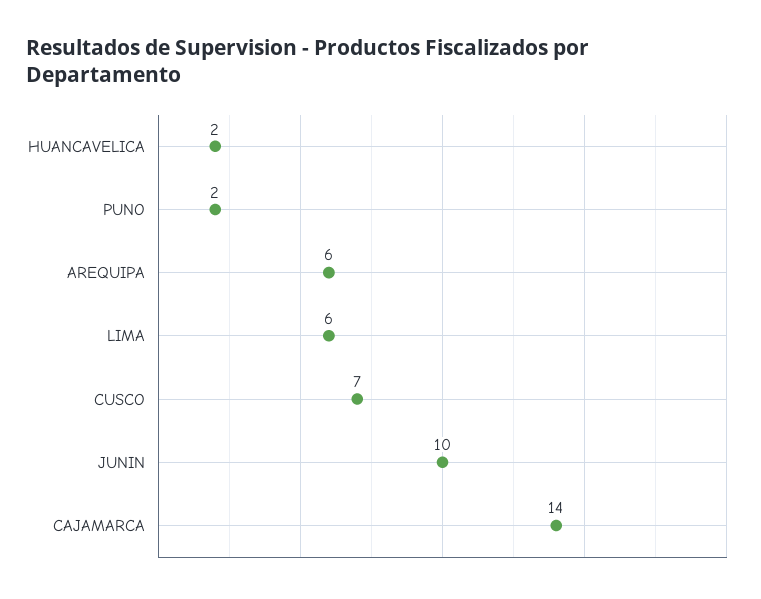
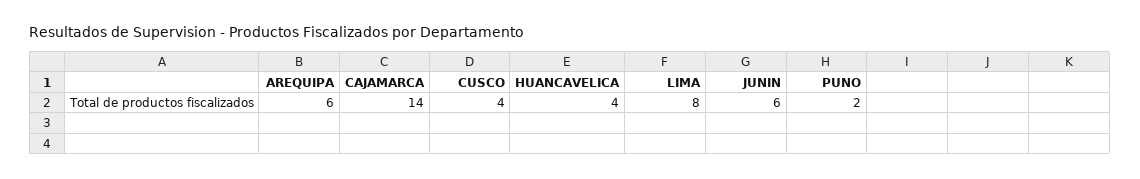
  {
-   "HUANCAVELICA": 2,
+   "HUANCAVELICA": 4,
    "PUNO": 2,
    "AREQUIPA": 6,
-   "LIMA": 6,
+   "LIMA": 8,
-   "CUSCO": 7,
+   "CUSCO": 4,
-   "JUNIN": 10,
+   "JUNIN": 6,
    "CAJAMARCA": 14
  }

